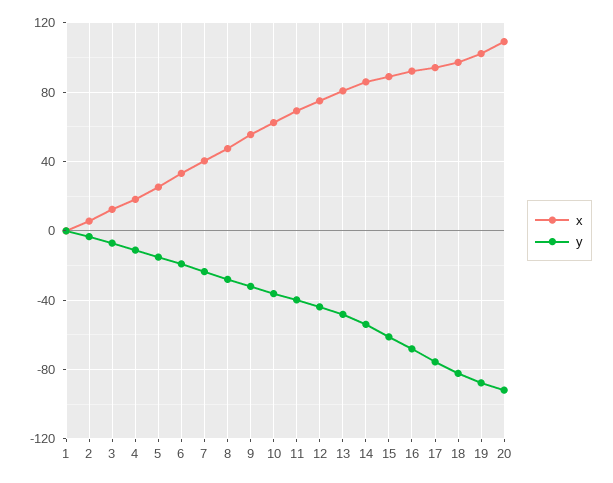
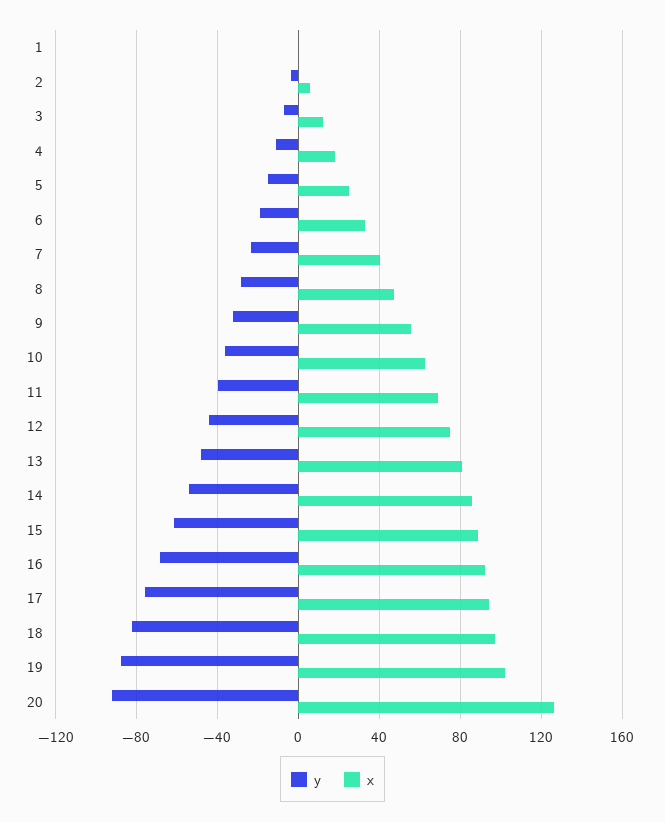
  {
    "x": {
      "1": 0,
      "2": 5,
      "3": 10,
      "4": 20,
      "5": 25,
      "6": 35,
      "7": 40,
      "8": 45,
      "9": 55,
      "10": 60,
      "11": 70,
      "12": 75,
      "13": 80,
      "14": 85,
      "15": 90,
      "16": 90,
      "17": 95,
      "18": 95,
      "19": 100,
-     "20": 110
+     "20": 125
    },
    "y": {
      "1": 0,
      "2": -5,
      "3": -5,
      "4": -10,
      "5": -15,
      "6": -20,
      "7": -25,
      "8": -30,
      "9": -30,
      "10": -35,
      "11": -40,
      "12": -45,
      "13": -50,
      "14": -55,
      "15": -60,
      "16": -70,
      "17": -75,
      "18": -80,
      "19": -90,
      "20": -90
    }
  }

